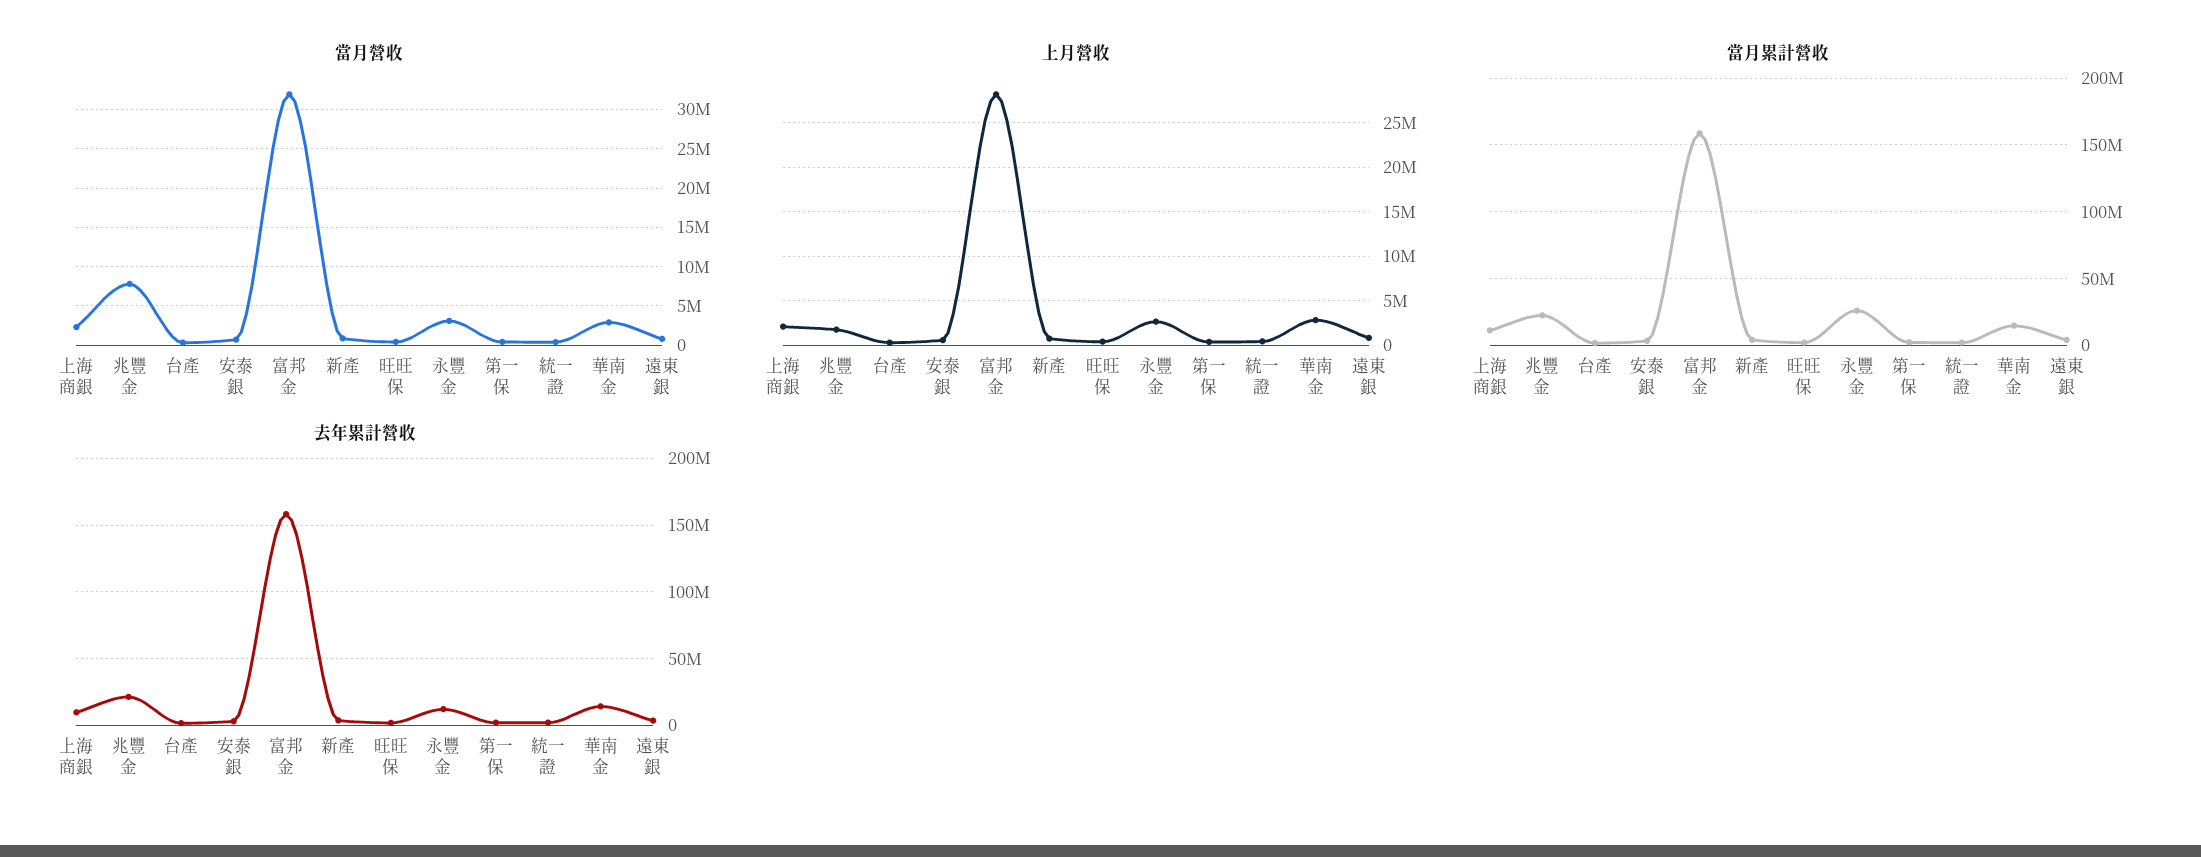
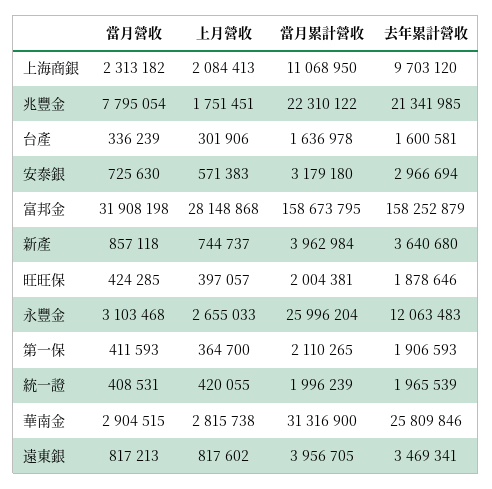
  {
    "當月營收": {
      "上海商銀": 2313182,
      "兆豐金": 7795054,
      "台產": 336239,
      "安泰銀": 725630,
      "富邦金": 31908198,
      "新產": 857118,
      "旺旺保": 424285,
      "永豐金": 3103468,
      "第一保": 411593,
      "統一證": 408531,
      "華南金": 2904515,
      "遠東銀": 817213
    },
    "上月營收": {
      "上海商銀": 2084413,
      "兆豐金": 1751451,
      "台產": 301906,
      "安泰銀": 571383,
      "富邦金": 28148868,
      "新產": 744737,
      "旺旺保": 397057,
      "永豐金": 2655033,
      "第一保": 364700,
      "統一證": 420055,
      "華南金": 2815738,
      "遠東銀": 817602
    },
    "當月累計營收": {
      "上海商銀": 11068950,
      "兆豐金": 22310122,
      "台產": 1636978,
      "安泰銀": 3179180,
      "富邦金": 158673795,
      "新產": 3962984,
      "旺旺保": 2004381,
      "永豐金": 25996204,
      "第一保": 2110265,
      "統一證": 1996239,
-     "華南金": 15000000,
+     "華南金": 31316900,
      "遠東銀": 3956705
    },
    "去年累計營收": {
      "上海商銀": 9703120,
      "兆豐金": 21341985,
      "台產": 1600581,
      "安泰銀": 2966694,
      "富邦金": 158252879,
      "新產": 3640680,
      "旺旺保": 1878646,
      "永豐金": 12063483,
      "第一保": 1906593,
      "統一證": 1965539,
-     "華南金": 15000000,
+     "華南金": 25809846,
      "遠東銀": 3469341
    }
  }

